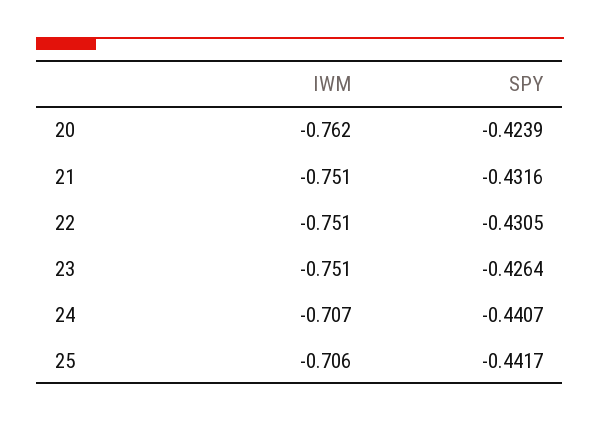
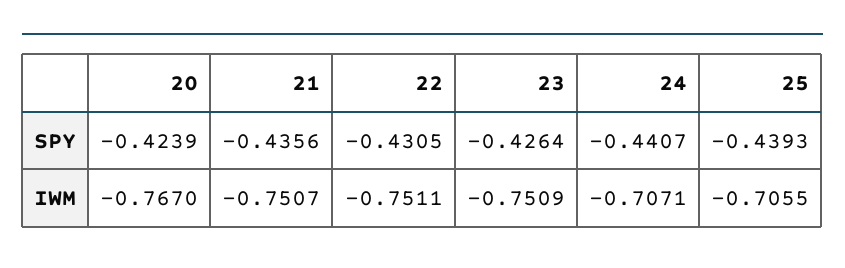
  {
    "IWM": {
-     "20": -0.762,
+     "20": -0.767,
      "21": -0.7507,
      "22": -0.7511,
      "23": -0.7509,
      "24": -0.7071,
      "25": -0.7055
    },
    "SPY": {
      "20": -0.4239,
-     "21": -0.4316,
+     "21": -0.4356,
      "22": -0.4305,
      "23": -0.4264,
      "24": -0.4407,
-     "25": -0.4417
+     "25": -0.4393
    }
  }

